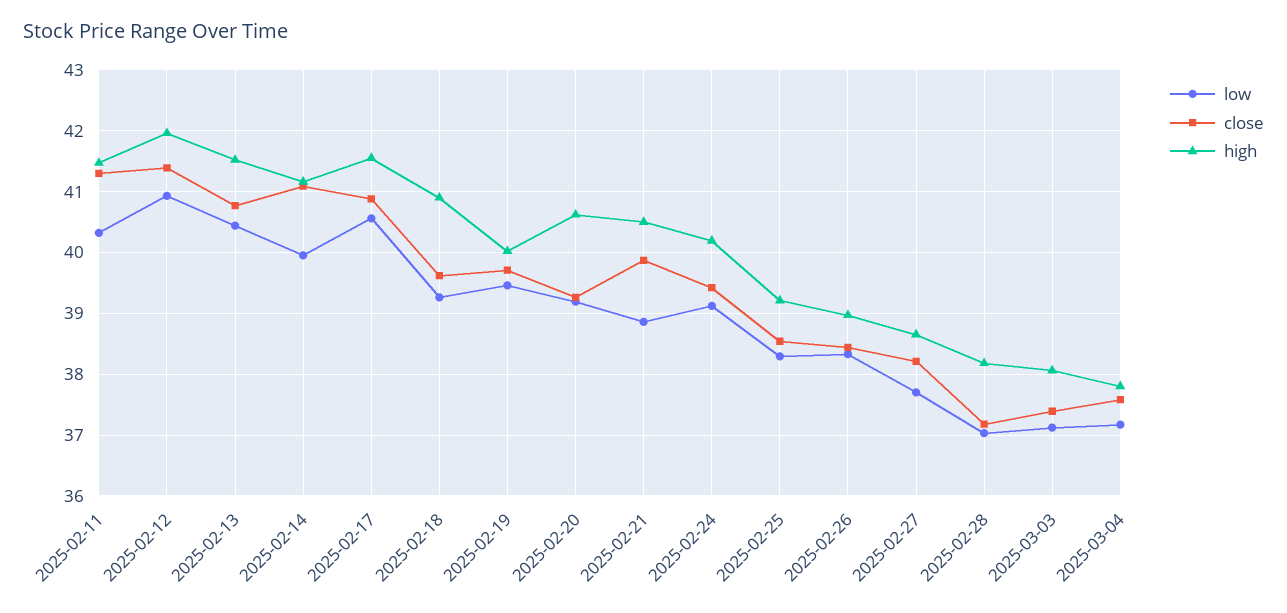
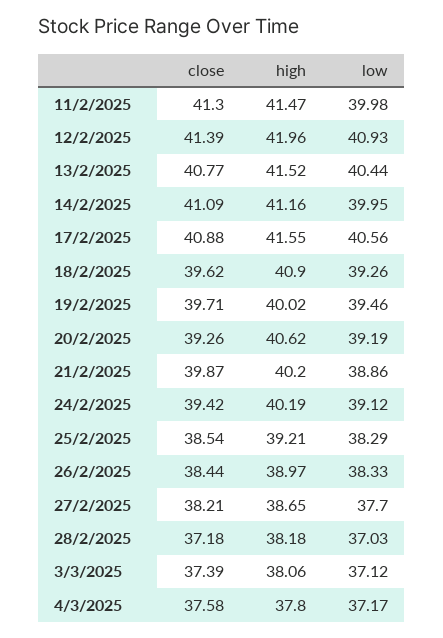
  {
    "low": {
-     "2025-02-11": 40.3,
+     "2025-02-11": 39.98,
      "2025-02-12": 40.93,
      "2025-02-13": 40.44,
      "2025-02-14": 39.95,
      "2025-02-17": 40.56,
      "2025-02-18": 39.26,
      "2025-02-19": 39.46,
      "2025-02-20": 39.19,
      "2025-02-21": 38.86,
      "2025-02-24": 39.12,
      "2025-02-25": 38.29,
      "2025-02-26": 38.33,
      "2025-02-27": 37.7,
      "2025-02-28": 37.03,
      "2025-03-03": 37.12,
      "2025-03-04": 37.17
    },
    "close": {
      "2025-02-11": 41.3,
      "2025-02-12": 41.39,
      "2025-02-13": 40.77,
      "2025-02-14": 41.09,
      "2025-02-17": 40.88,
      "2025-02-18": 39.62,
      "2025-02-19": 39.71,
      "2025-02-20": 39.26,
      "2025-02-21": 39.87,
      "2025-02-24": 39.42,
      "2025-02-25": 38.54,
      "2025-02-26": 38.44,
      "2025-02-27": 38.21,
      "2025-02-28": 37.18,
      "2025-03-03": 37.39,
      "2025-03-04": 37.58
    },
    "high": {
      "2025-02-11": 41.47,
      "2025-02-12": 41.96,
      "2025-02-13": 41.52,
      "2025-02-14": 41.16,
      "2025-02-17": 41.55,
      "2025-02-18": 40.9,
      "2025-02-19": 40.02,
      "2025-02-20": 40.62,
-     "2025-02-21": 40.5,
+     "2025-02-21": 40.2,
      "2025-02-24": 40.19,
      "2025-02-25": 39.21,
      "2025-02-26": 38.97,
      "2025-02-27": 38.65,
      "2025-02-28": 38.18,
      "2025-03-03": 38.06,
      "2025-03-04": 37.8
    }
  }

